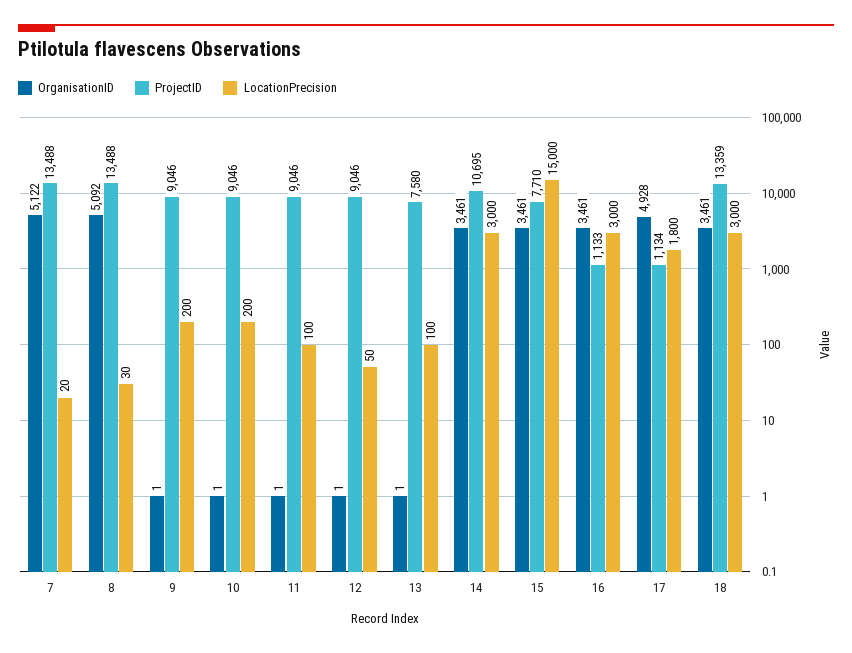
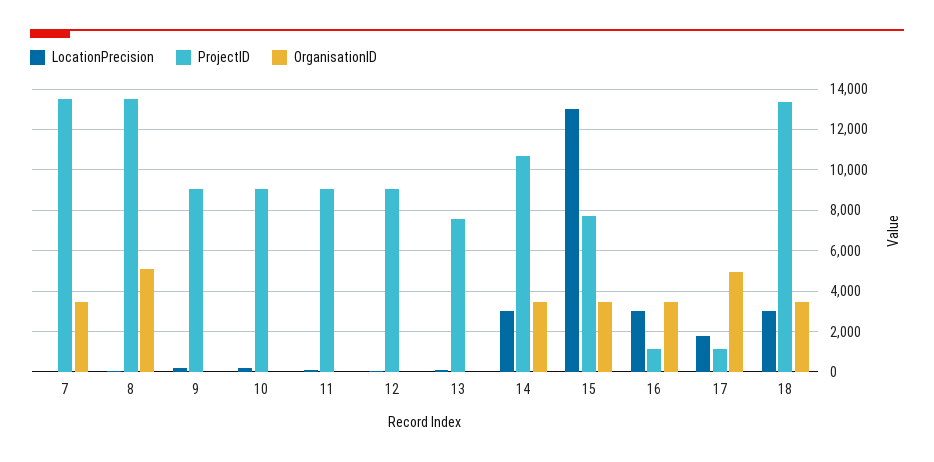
  {
    "OrganisationID": {
-     "7": 5122,
+     "7": 3500,
      "8": 5092,
      "9": 1,
      "10": 1,
      "11": 1,
      "12": 1,
      "13": 1,
      "14": 3461,
      "15": 3461,
      "16": 3461,
      "17": 4928,
      "18": 3461
    },
    "ProjectID": {
      "7": 13488,
      "8": 13488,
      "9": 9046,
      "10": 9046,
      "11": 9046,
      "12": 9046,
      "13": 7580,
      "14": 10695,
      "15": 7710,
      "16": 1133,
      "17": 1134,
      "18": 13359
    },
    "LocationPrecision": {
      "7": 20,
      "8": 30,
      "9": 200,
      "10": 200,
      "11": 100,
      "12": 50,
      "13": 100,
      "14": 3000,
-     "15": 15000,
+     "15": 13000,
      "16": 3000,
      "17": 1800,
      "18": 3000
    }
  }

